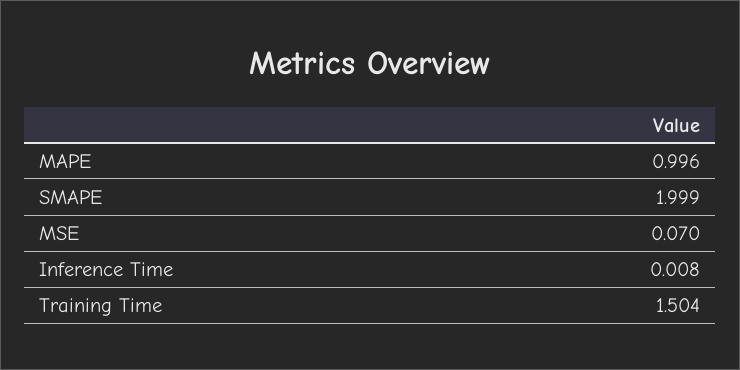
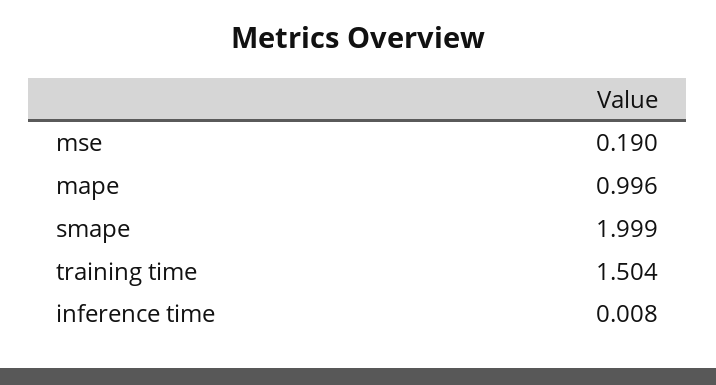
  {
    "MAPE": 0.996,
    "SMAPE": 1.999,
-   "MSE": 0.07,
+   "MSE": 0.19,
    "Inference Time": 0.008,
    "Training Time": 1.504
  }

